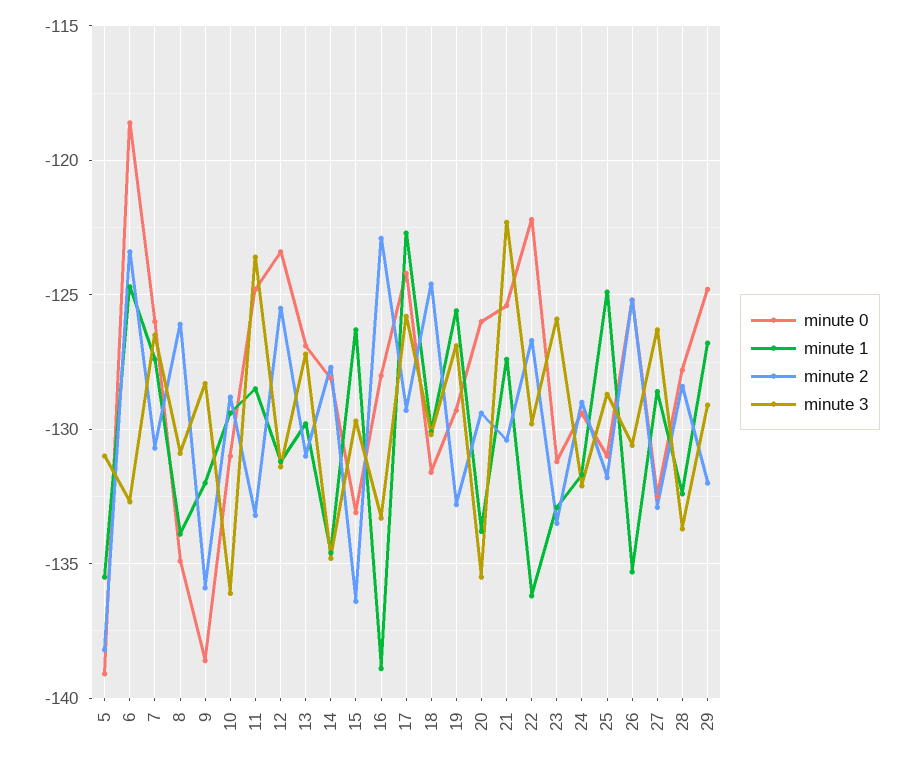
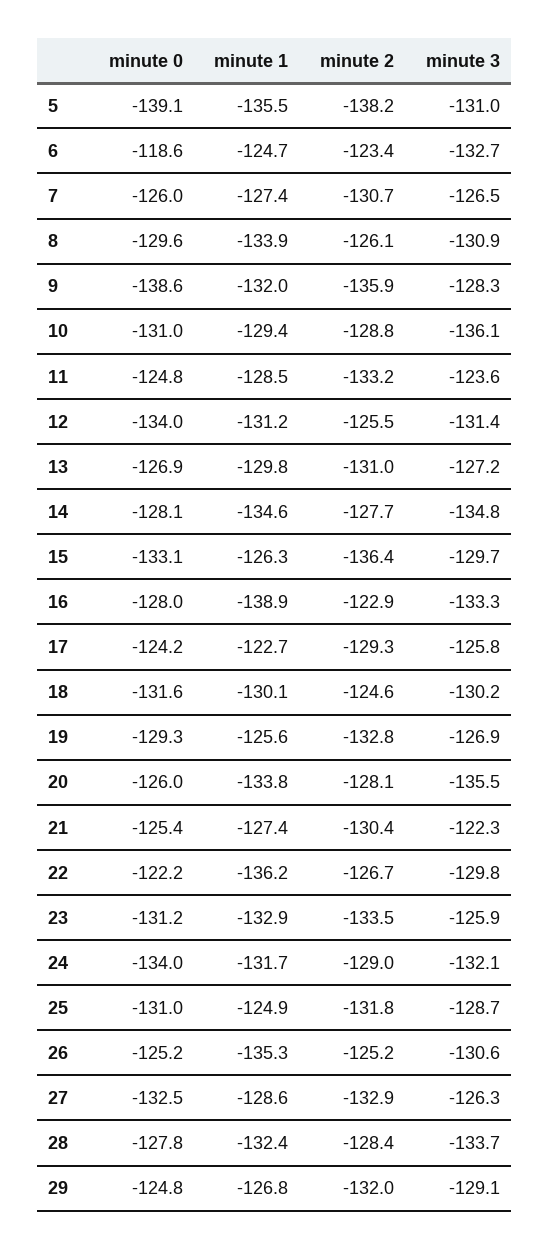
  {
    "minute 0": {
      "5": -139.1,
      "6": -118.6,
      "7": -126,
-     "8": -135,
+     "8": -129.6,
      "9": -138.6,
      "10": -131,
      "11": -124.8,
-     "12": -123.5,
+     "12": -134,
      "13": -126.9,
      "14": -128.1,
      "15": -133.1,
      "16": -128,
      "17": -124.2,
      "18": -131.6,
      "19": -129.3,
      "20": -126,
      "21": -125.4,
      "22": -122.2,
      "23": -131.2,
-     "24": -129.5,
+     "24": -134,
      "25": -131,
      "26": -125.2,
      "27": -132.5,
      "28": -127.8,
      "29": -124.8
    },
    "minute 1": {
      "5": -135.5,
      "6": -124.7,
      "7": -127.4,
      "8": -133.9,
      "9": -132,
      "10": -129.4,
      "11": -128.5,
      "12": -131.2,
      "13": -129.8,
      "14": -134.6,
      "15": -126.3,
      "16": -138.9,
      "17": -122.7,
      "18": -130.1,
      "19": -125.6,
      "20": -133.8,
      "21": -127.4,
      "22": -136.2,
      "23": -132.9,
      "24": -131.7,
      "25": -124.9,
      "26": -135.3,
      "27": -128.6,
      "28": -132.4,
      "29": -126.8
    },
    "minute 2": {
      "5": -138.2,
      "6": -123.4,
      "7": -130.7,
      "8": -126.1,
      "9": -135.9,
      "10": -128.8,
      "11": -133.2,
      "12": -125.5,
      "13": -131,
      "14": -127.7,
      "15": -136.4,
      "16": -122.9,
      "17": -129.3,
      "18": -124.6,
      "19": -132.8,
-     "20": -129.5,
+     "20": -128.1,
      "21": -130.4,
      "22": -126.7,
      "23": -133.5,
      "24": -129,
      "25": -131.8,
      "26": -125.2,
      "27": -132.9,
      "28": -128.4,
      "29": -132
    },
    "minute 3": {
      "5": -131,
      "6": -132.7,
      "7": -126.5,
      "8": -130.9,
      "9": -128.3,
      "10": -136.1,
      "11": -123.6,
      "12": -131.4,
      "13": -127.2,
      "14": -134.8,
      "15": -129.7,
      "16": -133.3,
      "17": -125.8,
      "18": -130.2,
      "19": -126.9,
      "20": -135.5,
      "21": -122.3,
      "22": -129.8,
      "23": -125.9,
      "24": -132.1,
      "25": -128.7,
      "26": -130.6,
      "27": -126.3,
      "28": -133.7,
      "29": -129.1
    }
  }

